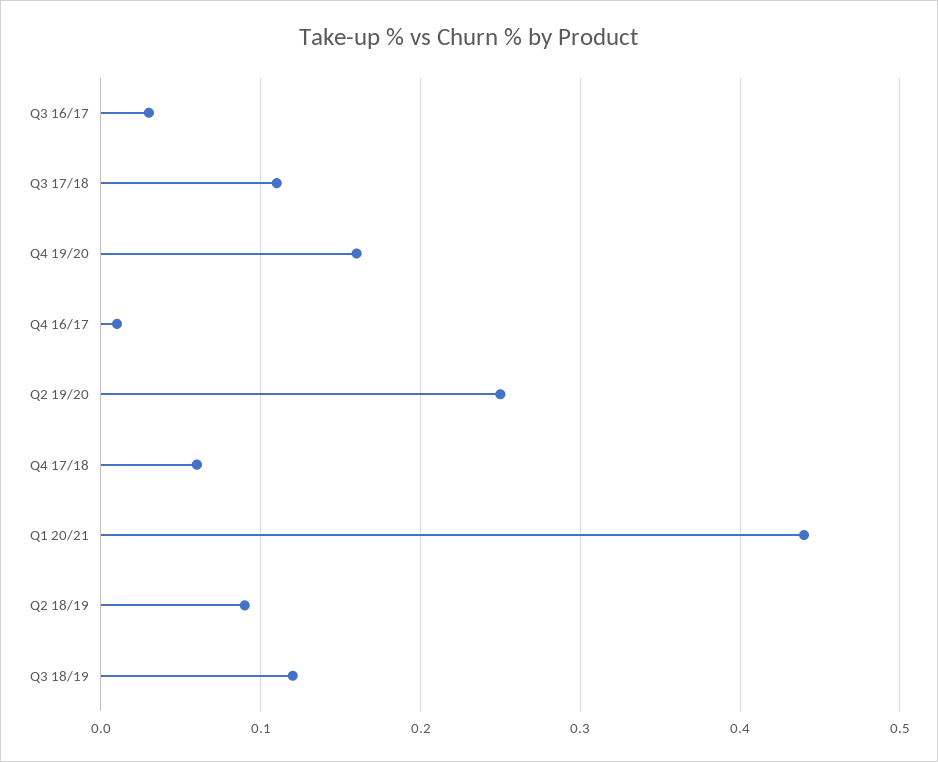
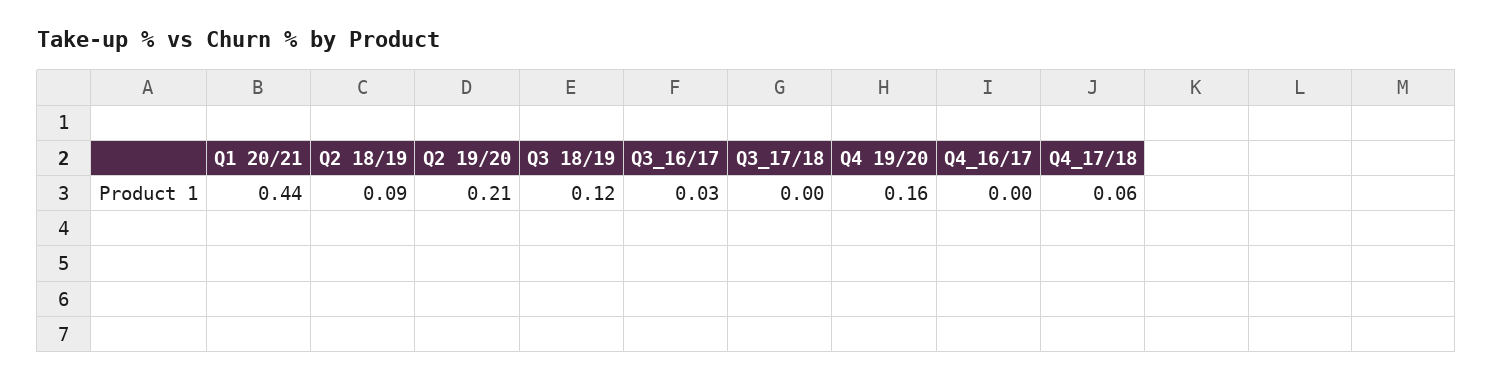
  {
    "Q3 16/17": 0.03,
-   "Q3 17/18": 0.11,
+   "Q3 17/18": 0,
    "Q4 19/20": 0.16,
-   "Q4 16/17": 0.01,
+   "Q4 16/17": 0,
-   "Q2 19/20": 0.25,
+   "Q2 19/20": 0.21,
    "Q4 17/18": 0.06,
    "Q1 20/21": 0.44,
    "Q2 18/19": 0.09,
    "Q3 18/19": 0.12
  }

